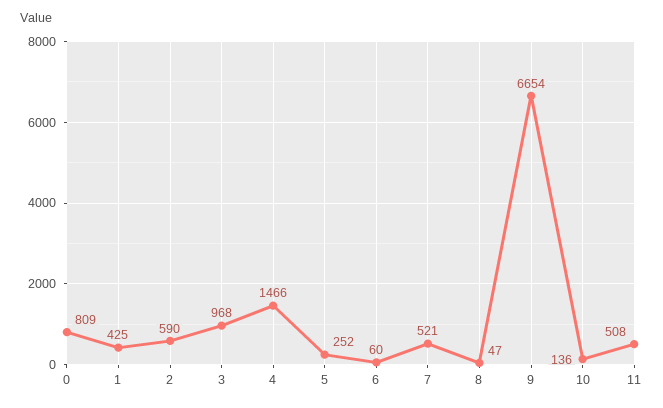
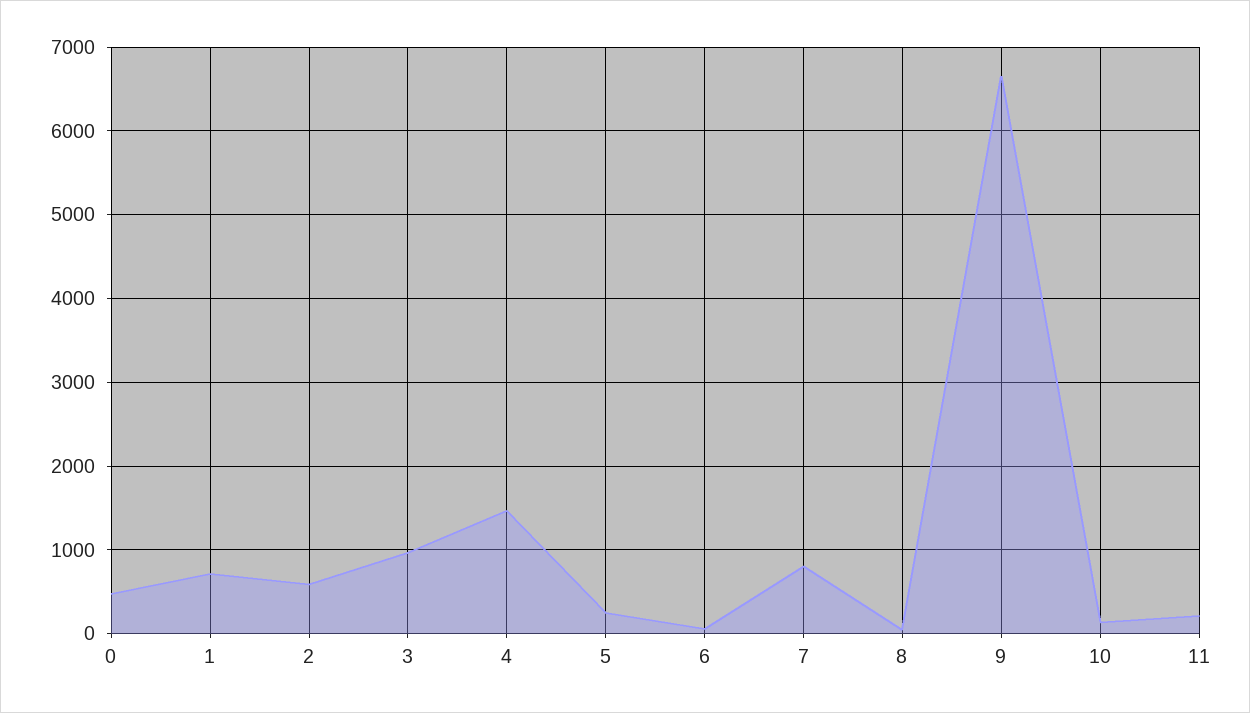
  {
-   "0": 809,
+   "0": 500,
-   "1": 425,
+   "1": 700,
    "2": 590,
    "3": 968,
    "4": 1466,
    "5": 252,
    "6": 60,
-   "7": 521,
+   "7": 800,
    "8": 47,
    "9": 6654,
    "10": 136,
-   "11": 508
+   "11": 200
  }

